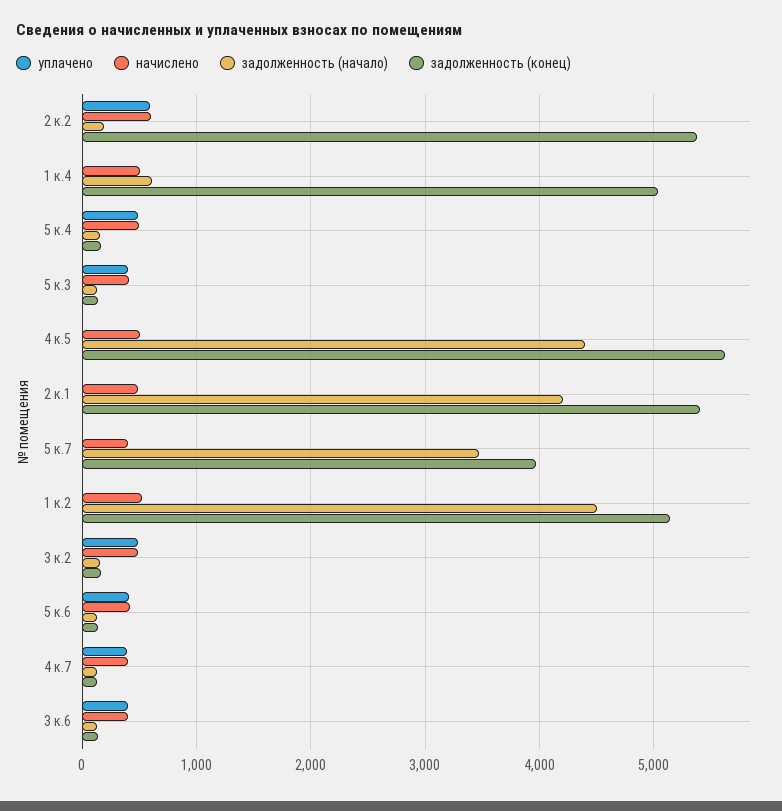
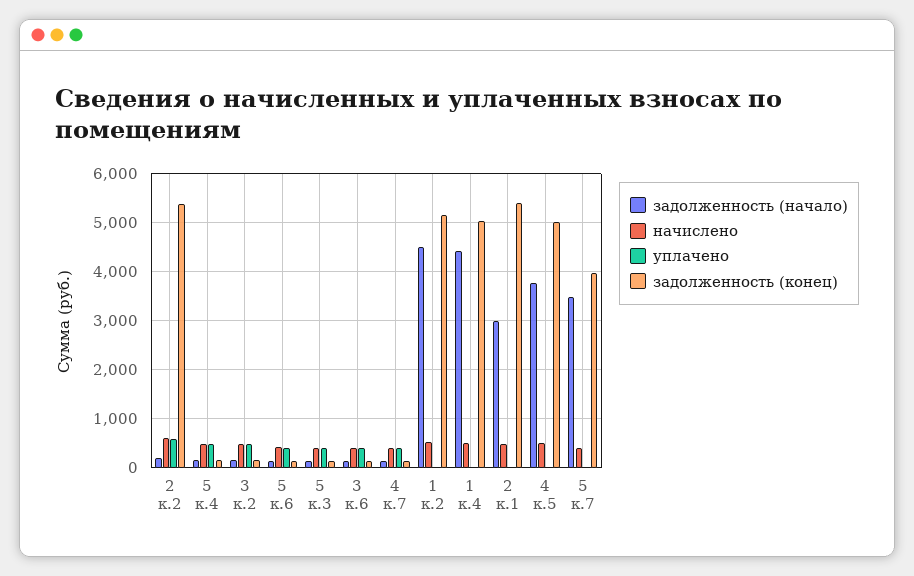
  {
    "уплачено": {
      "2 к.2": 600,
      "1 к.4": 0,
      "5 к.4": 500,
      "5 к.3": 400,
      "4 к.5": 0,
      "2 к.1": 0,
      "5 к.7": 0,
      "1 к.2": 0,
      "3 к.2": 500,
      "5 к.6": 400,
      "4 к.7": 400,
      "3 к.6": 400
    },
    "начислено": {
      "2 к.2": 600,
      "1 к.4": 500,
      "5 к.4": 500,
      "5 к.3": 400,
      "4 к.5": 500,
      "2 к.1": 500,
      "5 к.7": 400,
      "1 к.2": 500,
      "3 к.2": 500,
      "5 к.6": 400,
      "4 к.7": 400,
      "3 к.6": 400
    },
    "задолженность (начало)": {
      "2 к.2": 200,
-     "1 к.4": 600,
+     "1 к.4": 4400,
      "5 к.4": 200,
      "5 к.3": 100,
-     "4 к.5": 4400,
+     "4 к.5": 3800,
-     "2 к.1": 4200,
+     "2 к.1": 3000,
      "5 к.7": 3500,
      "1 к.2": 4500,
      "3 к.2": 200,
      "5 к.6": 100,
      "4 к.7": 100,
      "3 к.6": 100
    },
    "задолженность (конец)": {
      "2 к.2": 5400,
      "1 к.4": 5000,
      "5 к.4": 200,
      "5 к.3": 100,
-     "4 к.5": 5600,
+     "4 к.5": 5000,
      "2 к.1": 5400,
      "5 к.7": 4000,
      "1 к.2": 5100,
      "3 к.2": 200,
      "5 к.6": 100,
      "4 к.7": 100,
      "3 к.6": 100
    }
  }

